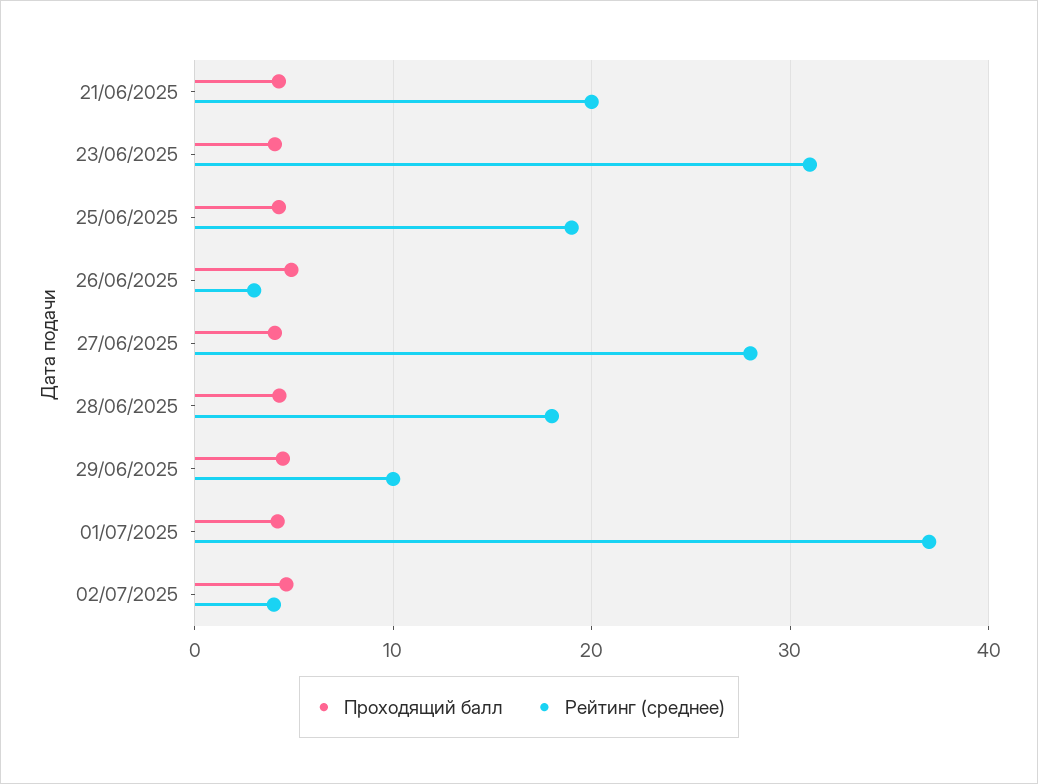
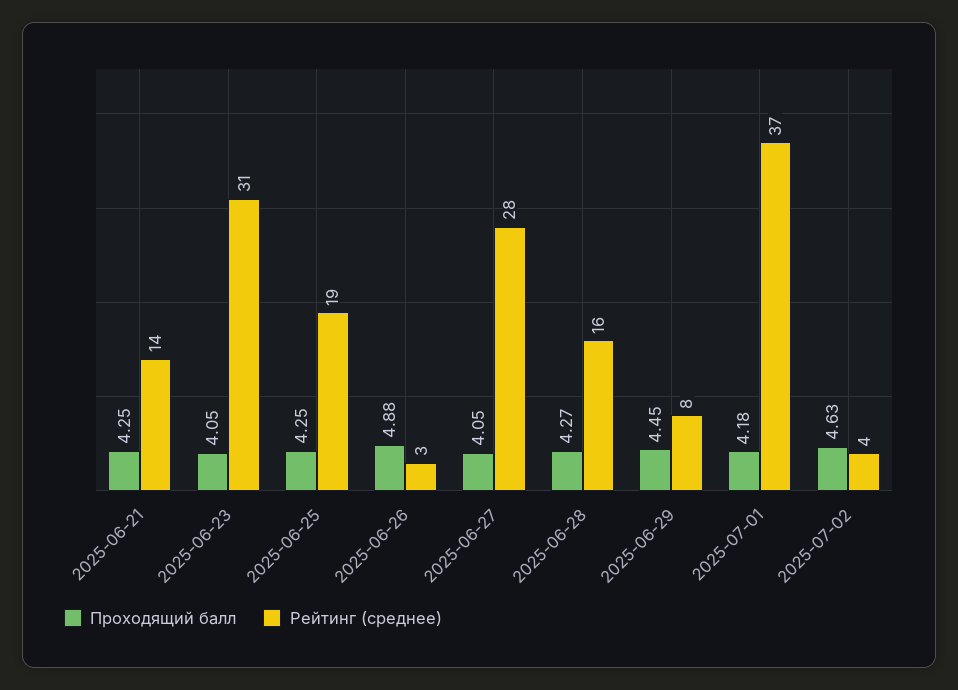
  {
    "Проходящий балл": {
      "21/06/2025": 4.25,
      "23/06/2025": 4.05,
      "25/06/2025": 4.25,
      "26/06/2025": 4.88,
      "27/06/2025": 4.05,
      "28/06/2025": 4.27,
      "29/06/2025": 4.45,
      "01/07/2025": 4.18,
      "02/07/2025": 4.63
    },
    "Рейтинг (среднее)": {
-     "21/06/2025": 20,
+     "21/06/2025": 14,
      "23/06/2025": 31,
      "25/06/2025": 19,
      "26/06/2025": 3,
      "27/06/2025": 28,
-     "28/06/2025": 18,
+     "28/06/2025": 16,
-     "29/06/2025": 10,
+     "29/06/2025": 8,
      "01/07/2025": 37,
      "02/07/2025": 4
    }
  }

